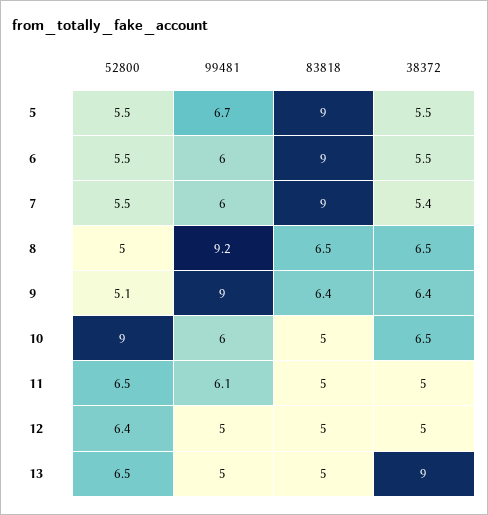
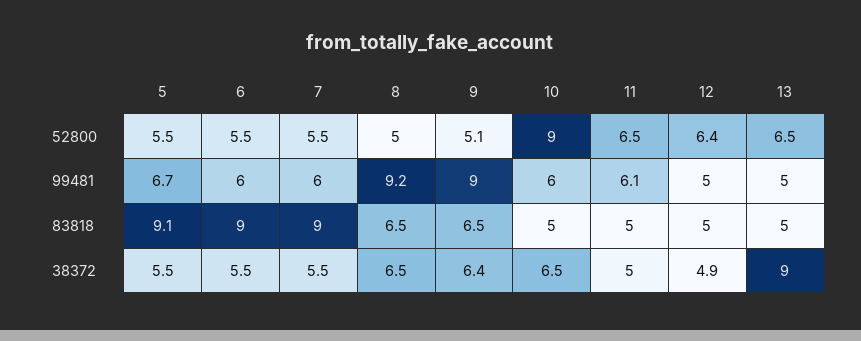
  {
    "52800": {
      "5": 5.5,
      "6": 5.5,
      "7": 5.5,
      "8": 5,
      "9": 5.1,
      "10": 9,
      "11": 6.5,
      "12": 6.4,
      "13": 6.5
    },
    "99481": {
      "5": 6.7,
      "6": 6,
      "7": 6,
      "8": 9.2,
      "9": 9,
      "10": 6,
      "11": 6.1,
      "12": 5,
      "13": 5
    },
    "83818": {
-     "5": 9,
+     "5": 9.1,
      "6": 9,
      "7": 9,
      "8": 6.5,
-     "9": 6.4,
+     "9": 6.5,
      "10": 5,
      "11": 5,
      "12": 5,
      "13": 5
    },
    "38372": {
      "5": 5.5,
      "6": 5.5,
-     "7": 5.4,
+     "7": 5.5,
      "8": 6.5,
      "9": 6.4,
      "10": 6.5,
      "11": 5,
-     "12": 5,
+     "12": 4.9,
      "13": 9
    }
  }

